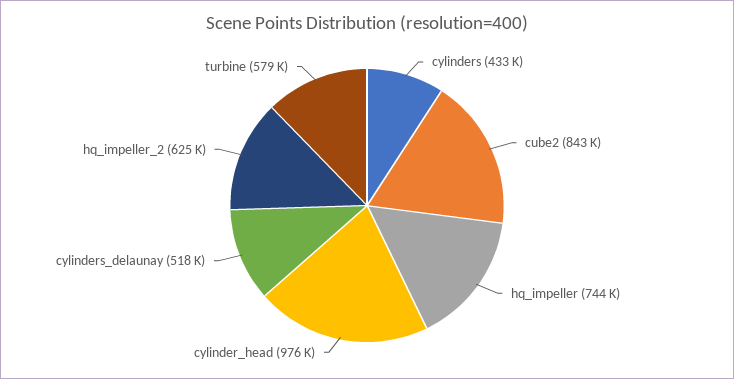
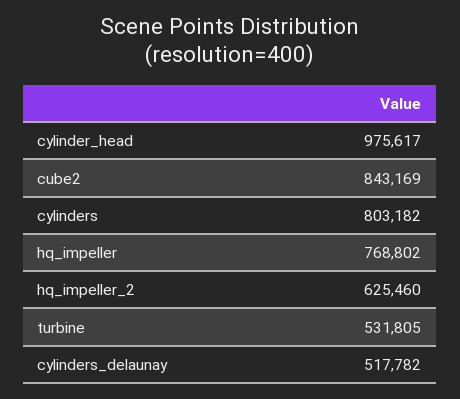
  {
-   "cylinders": 433000,
+   "cylinders": 803182,
    "cube2": 843169,
-   "hq_impeller": 744000,
+   "hq_impeller": 768802,
    "cylinder_head": 975617,
    "cylinders_delaunay": 517782,
    "hq_impeller_2": 625460,
-   "turbine": 579000
+   "turbine": 531805
  }

